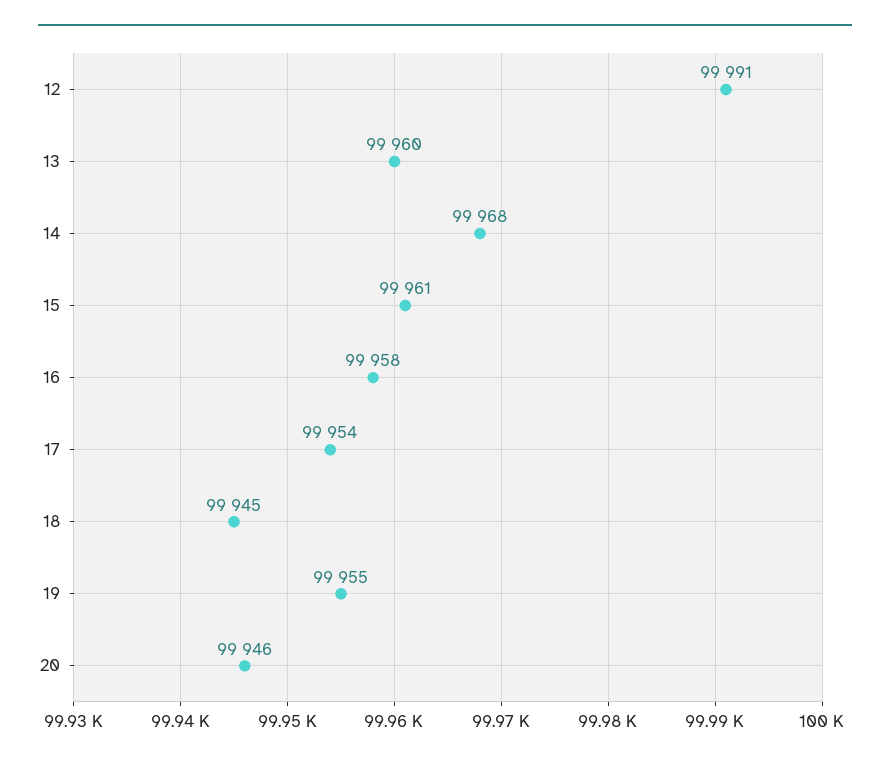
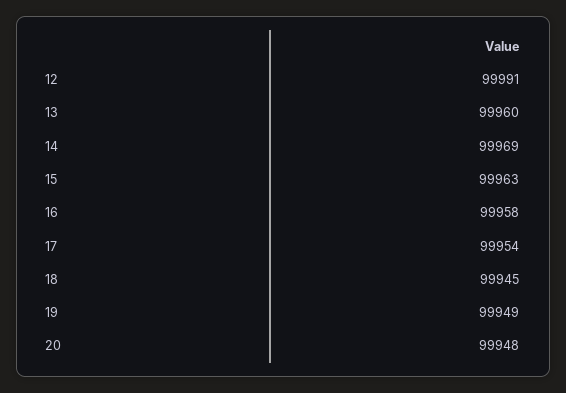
  {
    "12": 99991,
    "13": 99960,
-   "14": 99968,
+   "14": 99969,
-   "15": 99961,
+   "15": 99963,
    "16": 99958,
    "17": 99954,
    "18": 99945,
-   "19": 99955,
+   "19": 99949,
-   "20": 99946
+   "20": 99948
  }

